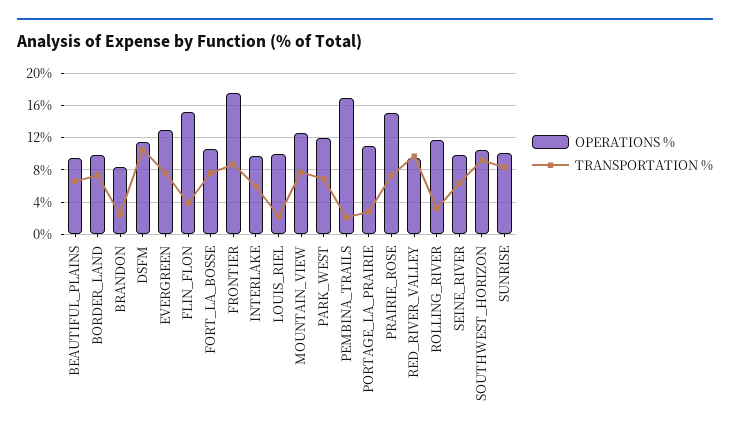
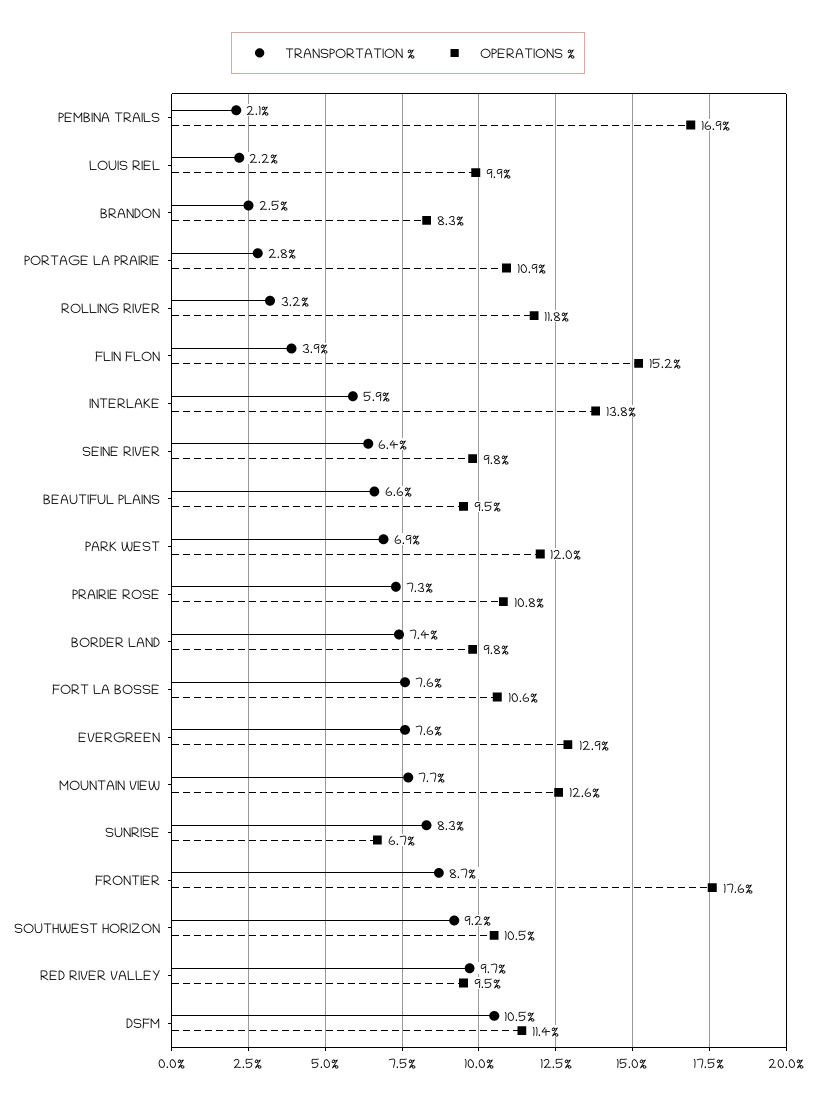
  {
    "OPERATIONS %": {
      "BEAUTIFUL_PLAINS": 9.5,
      "BORDER_LAND": 9.8,
      "BRANDON": 8.3,
      "DSFM": 11.4,
      "EVERGREEN": 12.9,
      "FLIN_FLON": 15.2,
      "FORT_LA_BOSSE": 10.6,
      "FRONTIER": 17.6,
-     "INTERLAKE": 10,
+     "INTERLAKE": 13.8,
      "LOUIS_RIEL": 9.9,
      "MOUNTAIN_VIEW": 12.6,
      "PARK_WEST": 12,
      "PEMBINA_TRAILS": 16.9,
      "PORTAGE_LA_PRAIRIE": 10.9,
-     "PRAIRIE_ROSE": 15,
+     "PRAIRIE_ROSE": 10.8,
      "RED_RIVER_VALLEY": 9.5,
      "ROLLING_RIVER": 11.8,
      "SEINE_RIVER": 9.8,
      "SOUTHWEST_HORIZON": 10.5,
-     "SUNRISE": 10
+     "SUNRISE": 6.7
    },
    "TRANSPORTATION %": {
      "BEAUTIFUL_PLAINS": 6.6,
      "BORDER_LAND": 7.4,
      "BRANDON": 2.5,
      "DSFM": 10.5,
      "EVERGREEN": 7.6,
      "FLIN_FLON": 3.9,
      "FORT_LA_BOSSE": 7.6,
      "FRONTIER": 8.7,
      "INTERLAKE": 5.9,
      "LOUIS_RIEL": 2.2,
      "MOUNTAIN_VIEW": 7.7,
      "PARK_WEST": 6.9,
      "PEMBINA_TRAILS": 2.1,
      "PORTAGE_LA_PRAIRIE": 2.8,
      "PRAIRIE_ROSE": 7.3,
      "RED_RIVER_VALLEY": 9.7,
      "ROLLING_RIVER": 3.2,
      "SEINE_RIVER": 6.4,
      "SOUTHWEST_HORIZON": 9.2,
      "SUNRISE": 8.3
    }
  }

